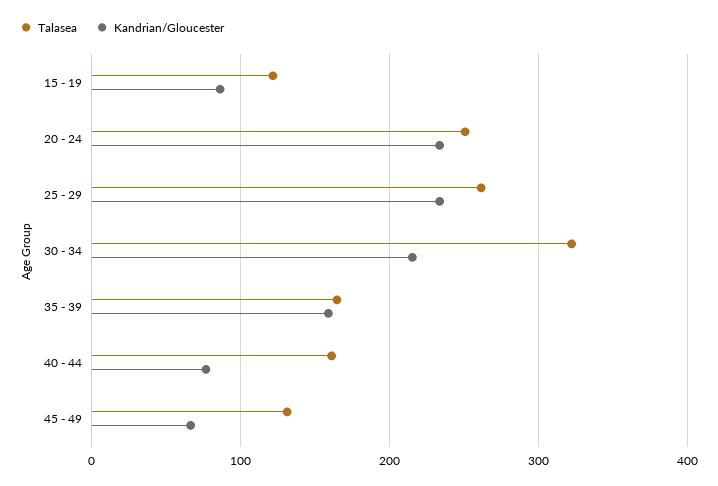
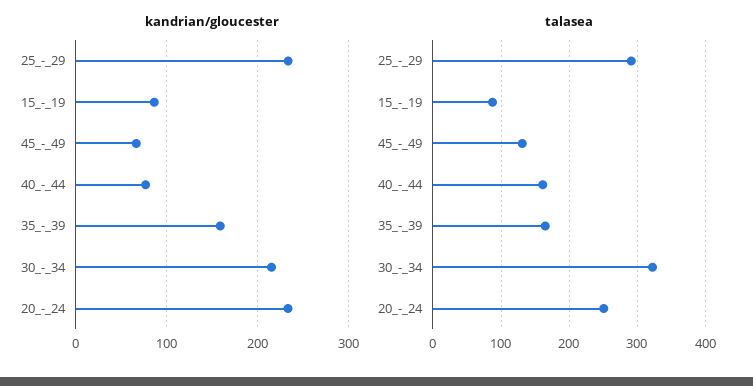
  {
    "Talasea": {
-     "15 - 19": 120,
+     "15 - 19": 90,
      "20 - 24": 250,
-     "25 - 29": 260,
+     "25 - 29": 290,
      "30 - 34": 320,
      "35 - 39": 160,
      "40 - 44": 160,
      "45 - 49": 130
    },
    "Kandrian/Gloucester": {
      "15 - 19": 90,
      "20 - 24": 230,
      "25 - 29": 230,
      "30 - 34": 220,
      "35 - 39": 160,
      "40 - 44": 80,
      "45 - 49": 70
    }
  }

